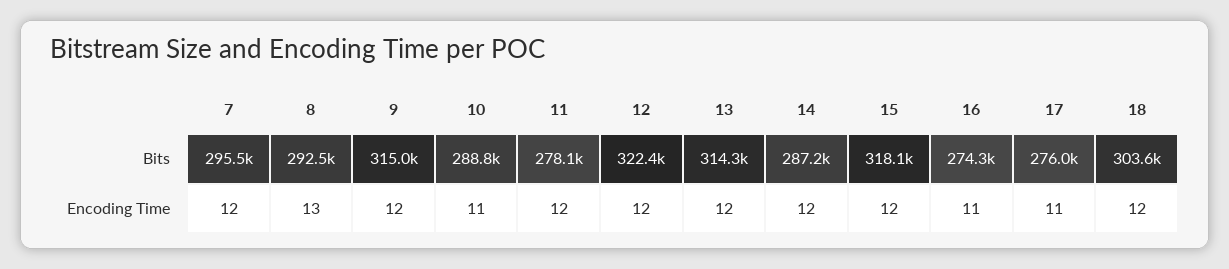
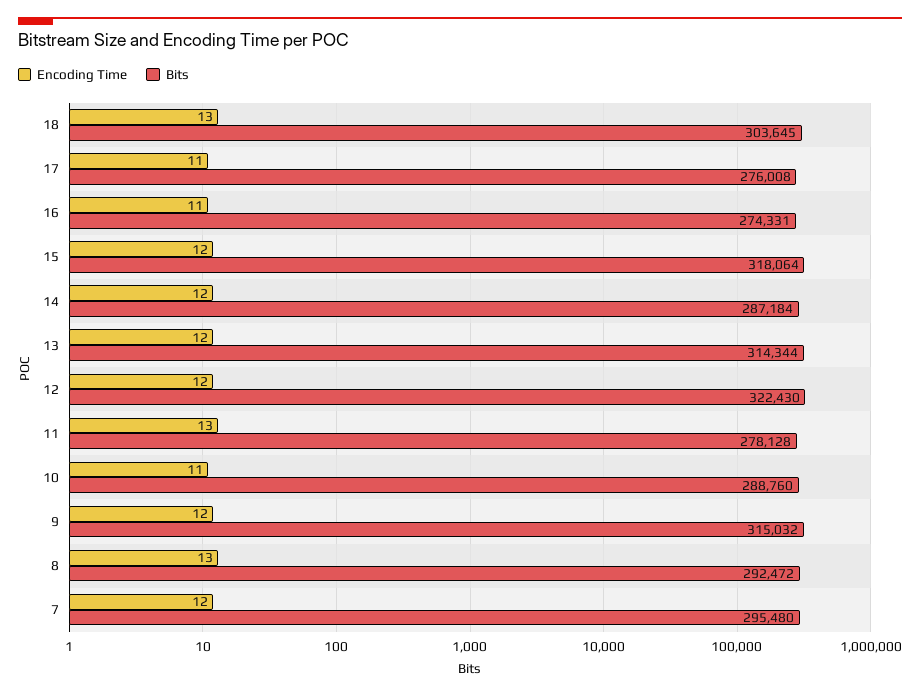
  {
    "Bits": {
      "7": 295480,
      "8": 292472,
      "9": 315032,
      "10": 288760,
      "11": 278128,
      "12": 322430,
      "13": 314344,
      "14": 287184,
      "15": 318064,
      "16": 274331,
      "17": 276008,
      "18": 303645
    },
    "Encoding Time": {
      "7": 12,
      "8": 13,
      "9": 12,
      "10": 11,
-     "11": 12,
+     "11": 13,
      "12": 12,
      "13": 12,
      "14": 12,
      "15": 12,
      "16": 11,
      "17": 11,
-     "18": 12
+     "18": 13
    }
  }

